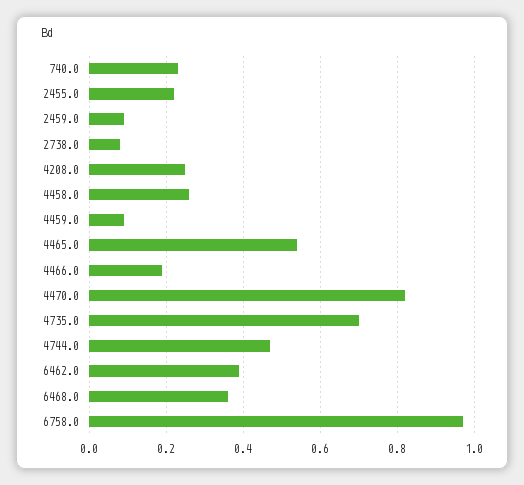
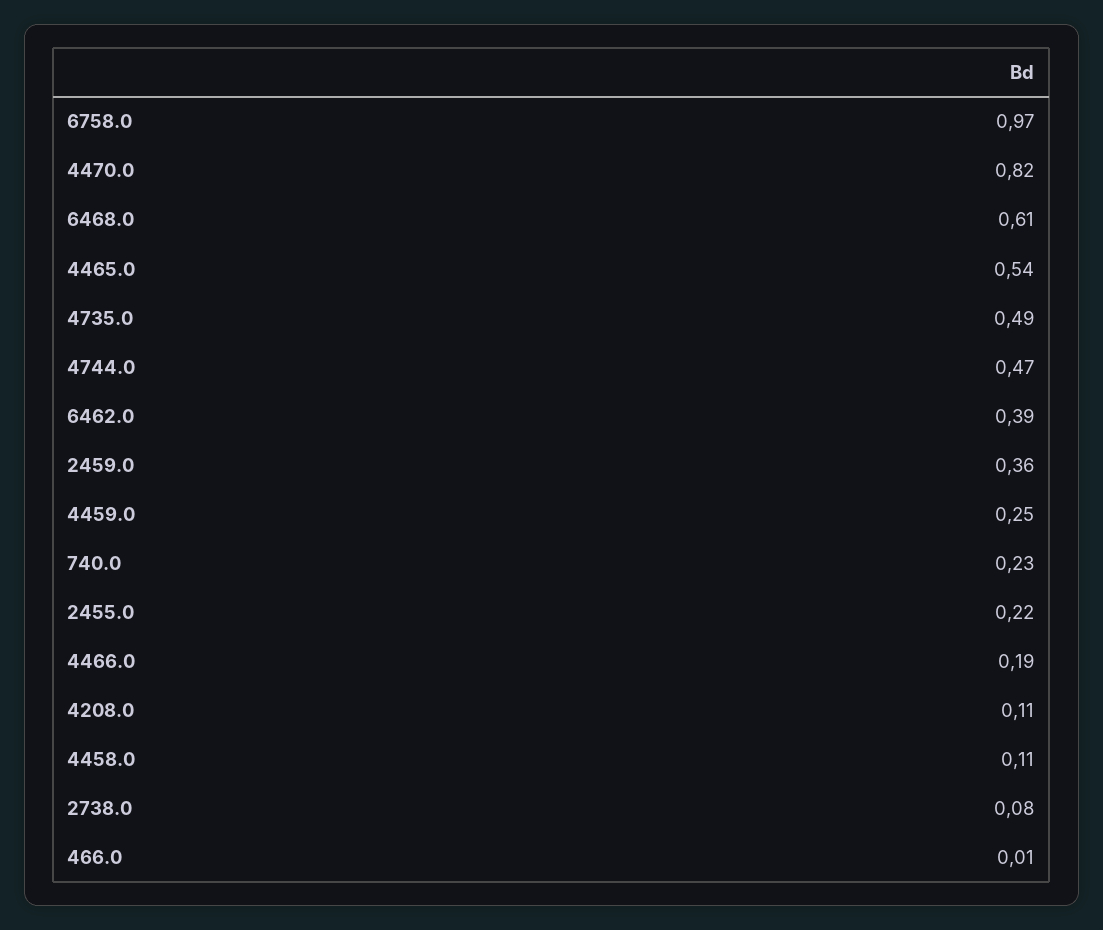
  {
    "740.0": 0.23,
    "2455.0": 0.22,
-   "2459.0": 0.1,
+   "2459.0": 0.36,
    "2738.0": 0.08,
-   "4208.0": 0.25,
+   "4208.0": 0.11,
-   "4458.0": 0.25,
+   "4458.0": 0.11,
-   "4459.0": 0.1,
+   "4459.0": 0.25,
    "4465.0": 0.54,
    "4466.0": 0.19,
    "4470.0": 0.82,
-   "4735.0": 0.7,
+   "4735.0": 0.49,
    "4744.0": 0.47,
    "6462.0": 0.39,
-   "6468.0": 0.35,
+   "6468.0": 0.61,
-   "6758.0": 0.97
+   "6758.0": 0.97,
+   "466.0": 0.01
  }

